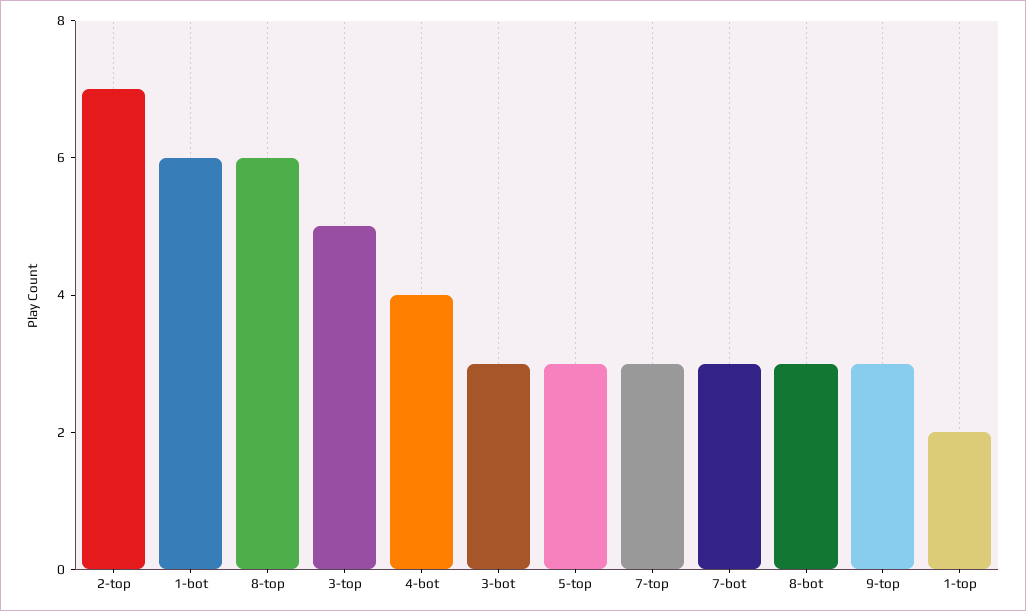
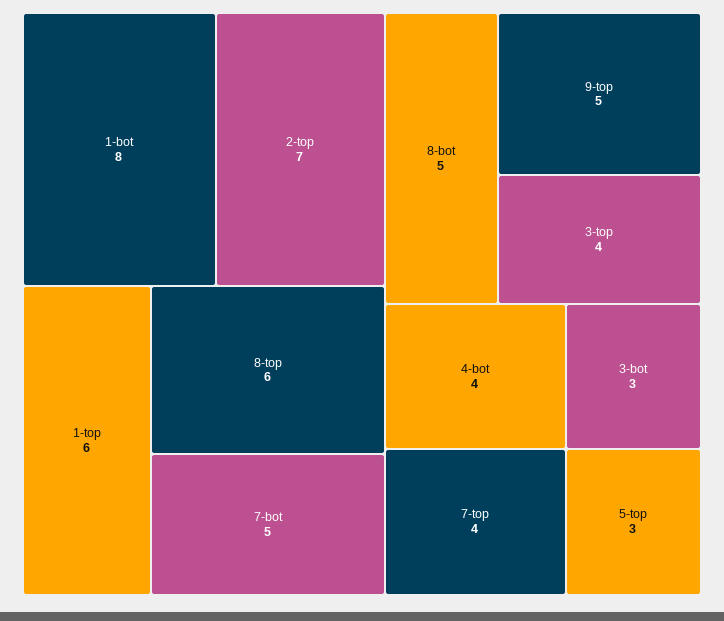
  {
    "2-top": 7,
-   "1-bot": 6,
+   "1-bot": 8,
    "8-top": 6,
-   "3-top": 5,
+   "3-top": 4,
    "4-bot": 4,
    "3-bot": 3,
    "5-top": 3,
-   "7-top": 3,
+   "7-top": 4,
-   "7-bot": 3,
+   "7-bot": 5,
-   "8-bot": 3,
+   "8-bot": 5,
-   "9-top": 3,
+   "9-top": 5,
-   "1-top": 2
+   "1-top": 6
  }

